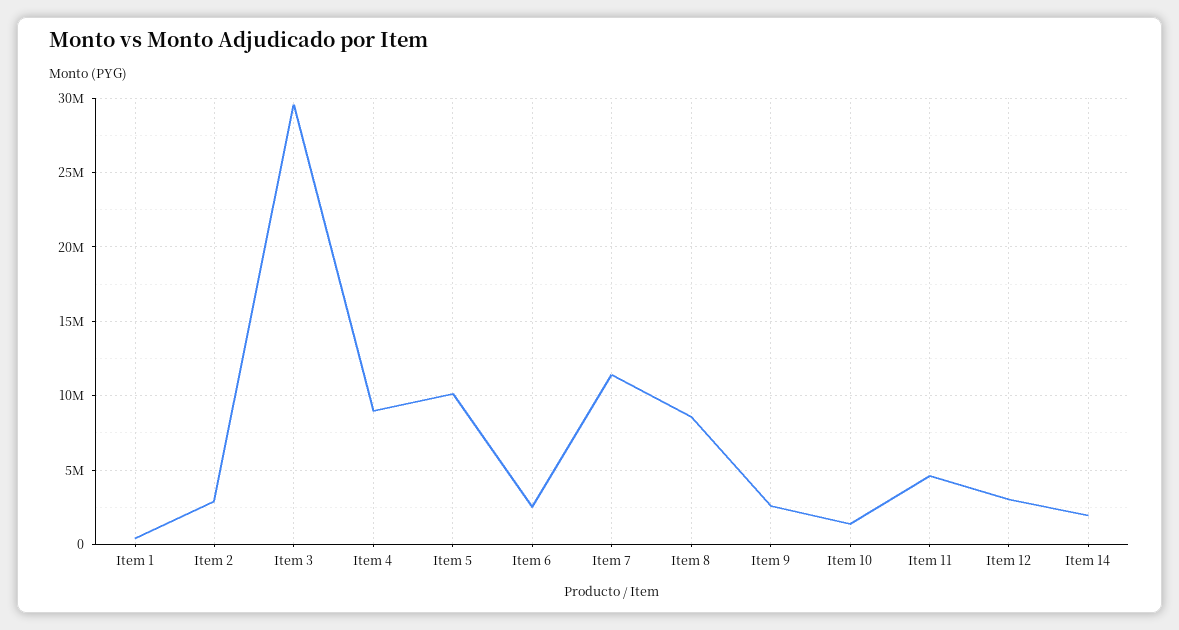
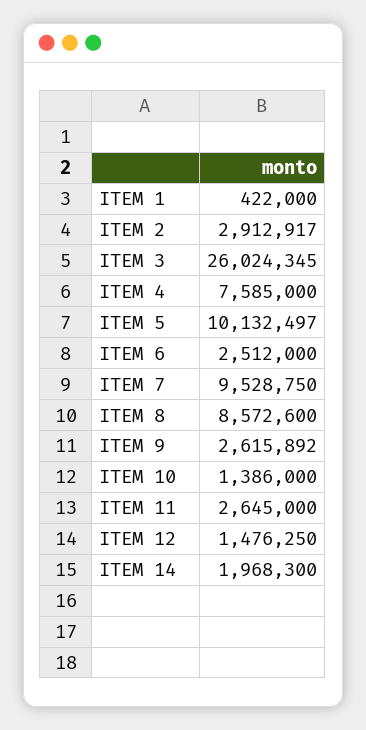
  {
    "Item 1": 422000,
    "Item 2": 2912917,
-   "Item 3": 29500000,
+   "Item 3": 26024345,
-   "Item 4": 9000000,
+   "Item 4": 7585000,
    "Item 5": 10132497,
    "Item 6": 2512000,
-   "Item 7": 11500000,
+   "Item 7": 9528750,
    "Item 8": 8572600,
    "Item 9": 2615892,
    "Item 10": 1386000,
-   "Item 11": 4500000,
+   "Item 11": 2645000,
-   "Item 12": 3000000,
+   "Item 12": 1476250,
    "Item 14": 1968300
  }

